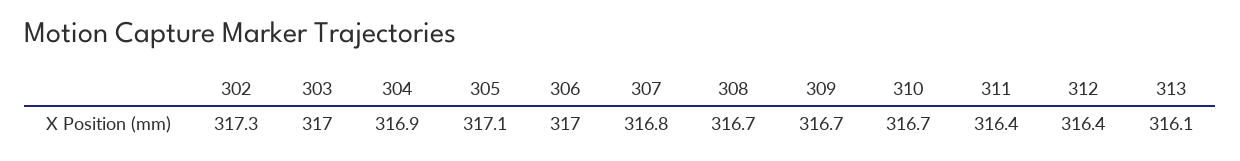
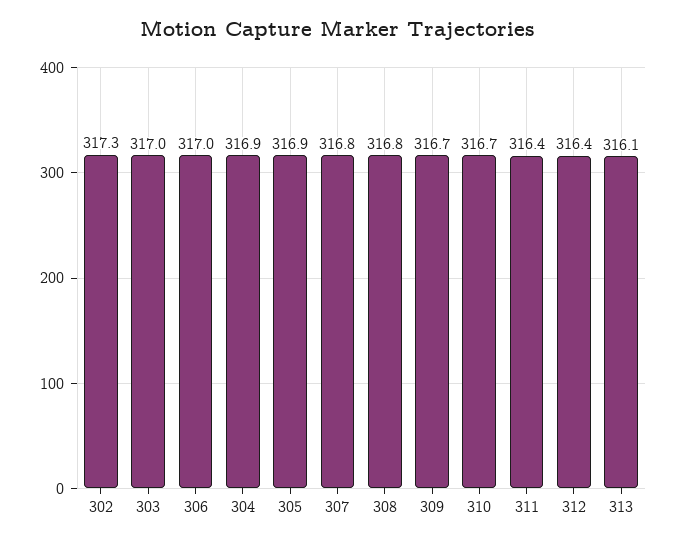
  {
    "302": 317.3,
    "303": 317,
    "304": 316.9,
-   "305": 317.1,
+   "305": 316.9,
    "306": 317,
    "307": 316.8,
-   "308": 316.7,
+   "308": 316.8,
    "309": 316.7,
    "310": 316.7,
    "311": 316.4,
    "312": 316.4,
    "313": 316.1
  }

